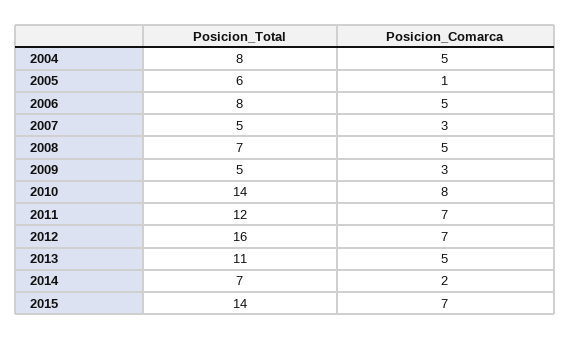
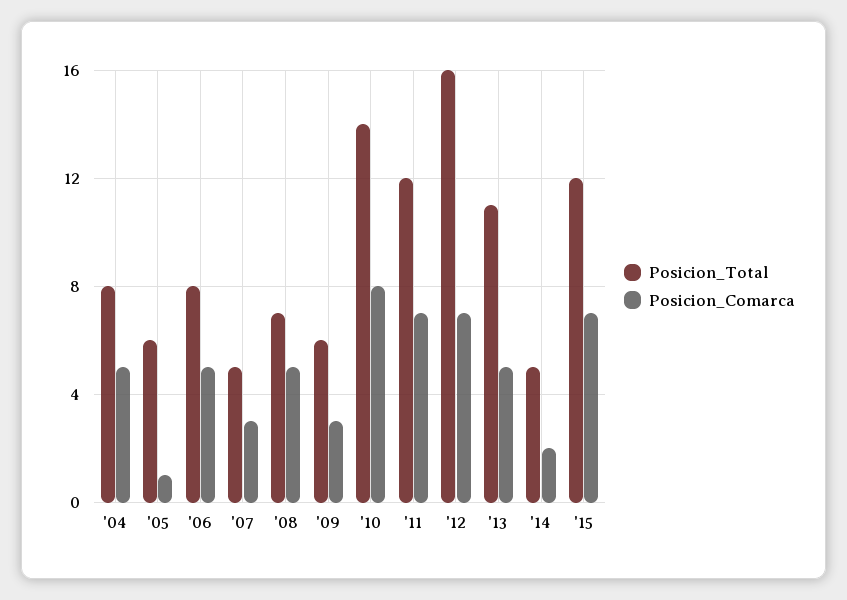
  {
    "Posicion_Total": {
      "2004": 8,
      "2005": 6,
      "2006": 8,
      "2007": 5,
      "2008": 7,
-     "2009": 5,
+     "2009": 6,
      "2010": 14,
      "2011": 12,
      "2012": 16,
      "2013": 11,
-     "2014": 7,
+     "2014": 5,
-     "2015": 14
+     "2015": 12
    },
    "Posicion_Comarca": {
      "2004": 5,
      "2005": 1,
      "2006": 5,
      "2007": 3,
      "2008": 5,
      "2009": 3,
      "2010": 8,
      "2011": 7,
      "2012": 7,
      "2013": 5,
      "2014": 2,
      "2015": 7
    }
  }

